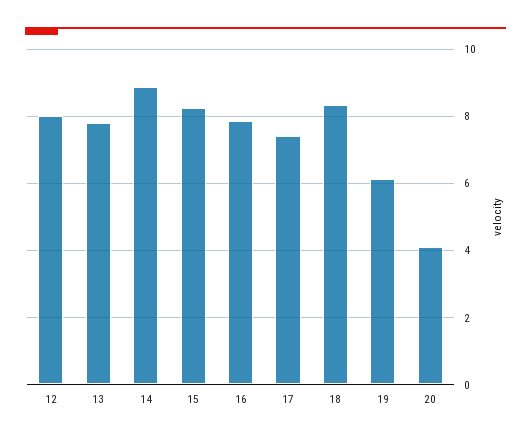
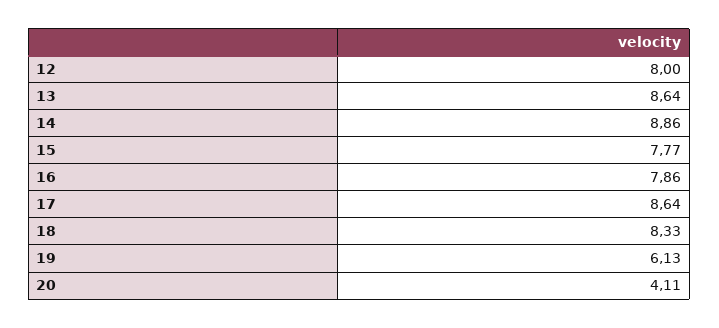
  {
    "12": 8,
-   "13": 7.8,
+   "13": 8.64,
    "14": 8.86,
-   "15": 8.2,
+   "15": 7.77,
    "16": 7.86,
-   "17": 7.4,
+   "17": 8.64,
    "18": 8.33,
    "19": 6.13,
    "20": 4.11
  }

